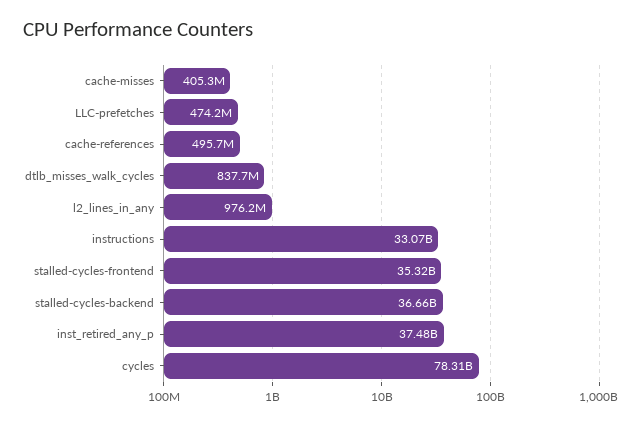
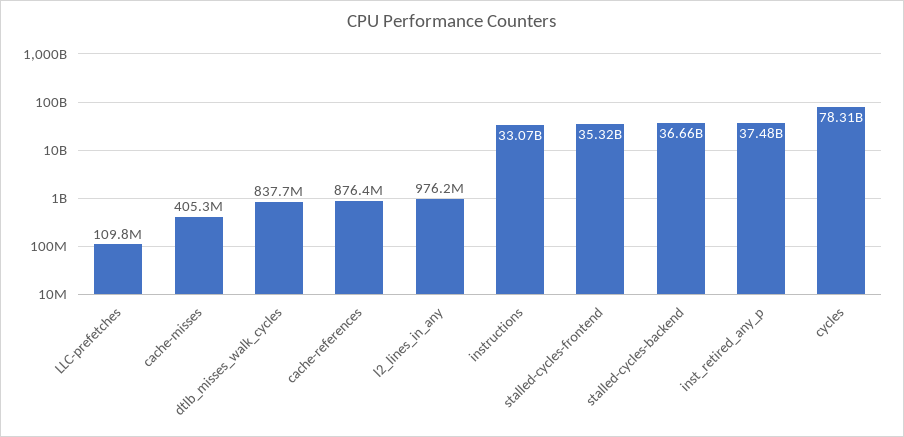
  {
    "cache-misses": 405300000,
-   "LLC-prefetches": 474200000,
+   "LLC-prefetches": 109800000,
-   "cache-references": 495700000,
+   "cache-references": 876400000,
    "dtlb_misses_walk_cycles": 837700000,
    "l2_lines_in_any": 976200000,
    "instructions": 33070000000,
    "stalled-cycles-frontend": 35320000000,
    "stalled-cycles-backend": 36660000000,
    "inst_retired_any_p": 37480000000,
    "cycles": 78310000000
  }

